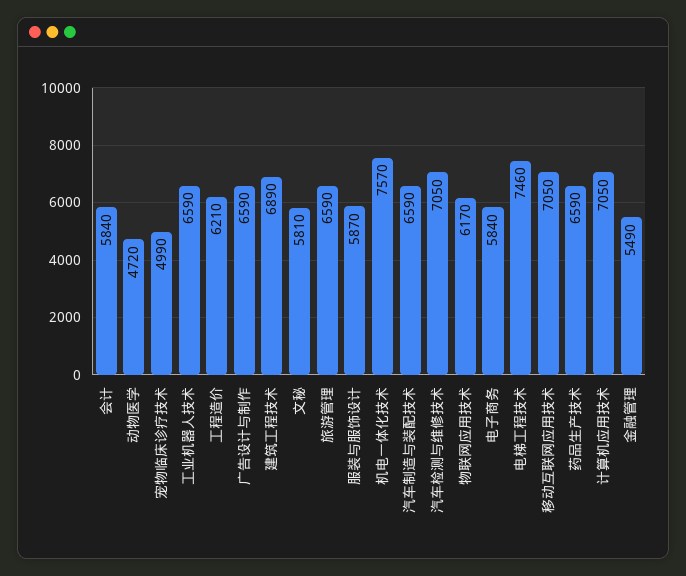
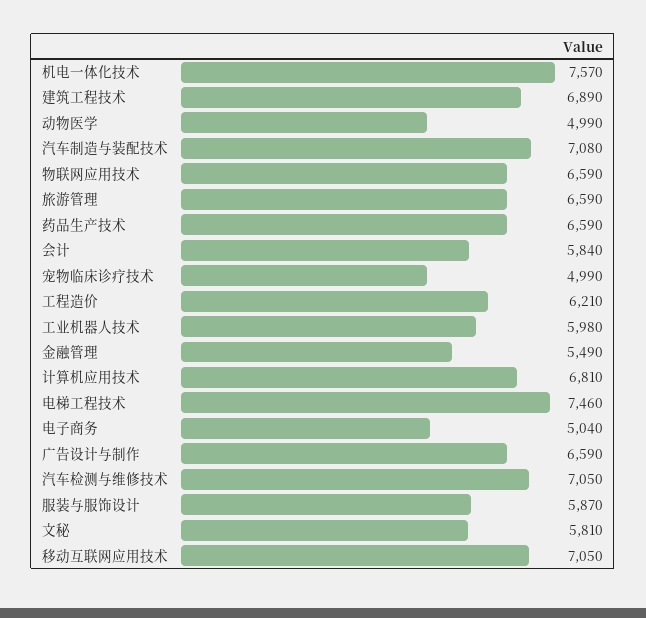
  {
    "会计": 5840,
-   "动物医学": 4720,
+   "动物医学": 4990,
    "宠物临床诊疗技术": 4990,
-   "工业机器人技术": 6590,
+   "工业机器人技术": 5980,
    "工程造价": 6210,
    "广告设计与制作": 6590,
    "建筑工程技术": 6890,
    "文秘": 5810,
    "旅游管理": 6590,
    "服装与服饰设计": 5870,
    "机电一体化技术": 7570,
-   "汽车制造与装配技术": 6590,
+   "汽车制造与装配技术": 7080,
    "汽车检测与维修技术": 7050,
-   "物联网应用技术": 6170,
+   "物联网应用技术": 6590,
-   "电子商务": 5840,
+   "电子商务": 5040,
    "电梯工程技术": 7460,
    "移动互联网应用技术": 7050,
    "药品生产技术": 6590,
-   "计算机应用技术": 7050,
+   "计算机应用技术": 6810,
    "金融管理": 5490
  }

